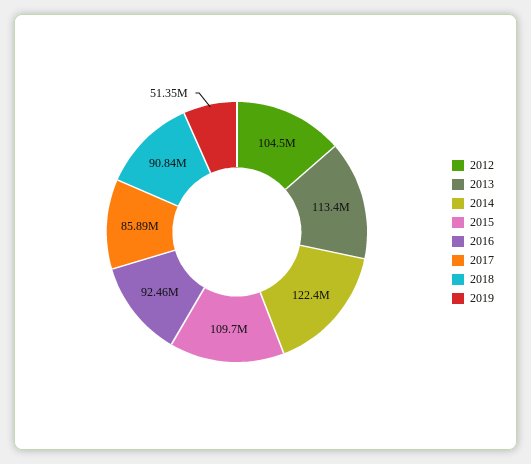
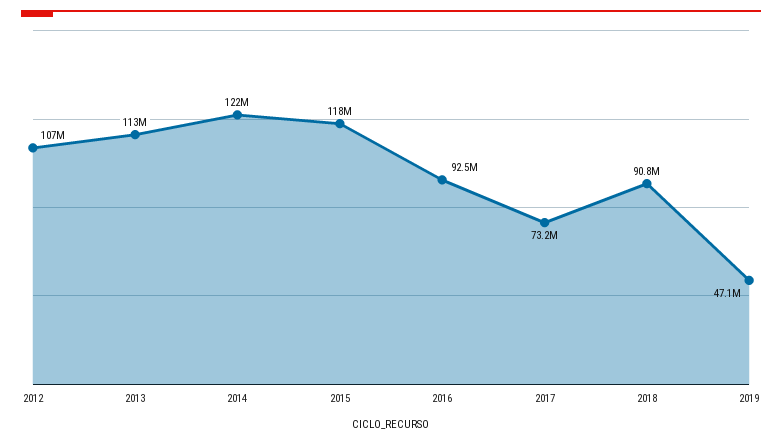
  {
-   "2012": 104500000,
+   "2012": 107000000,
    "2013": 113400000,
    "2014": 122400000,
-   "2015": 109700000,
+   "2015": 118000000,
    "2016": 92460000,
-   "2017": 85890000,
+   "2017": 73200000,
    "2018": 90840000,
-   "2019": 51350000
+   "2019": 47100000
  }

